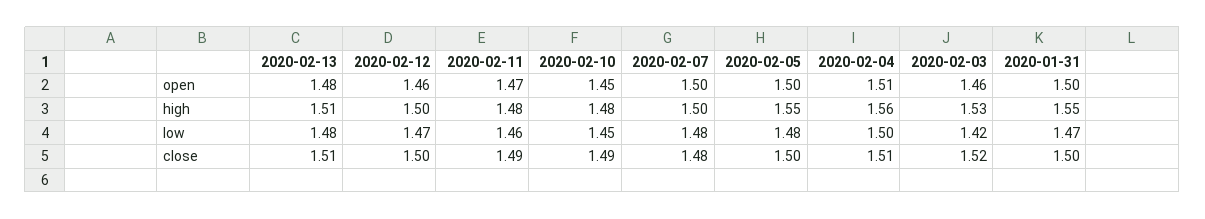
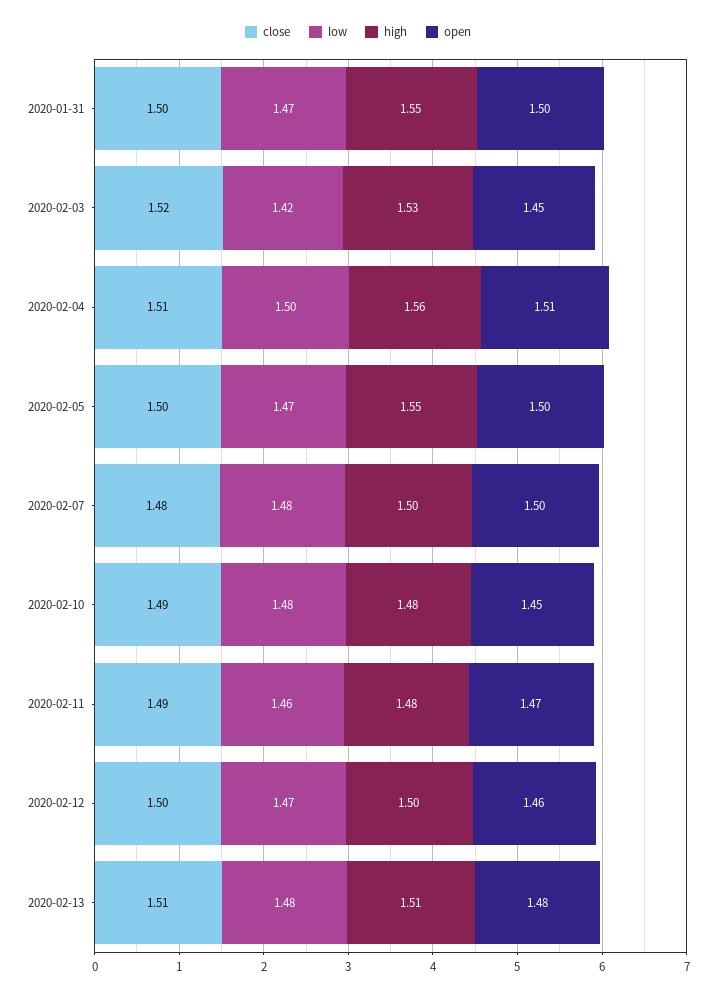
  {
    "open": {
      "2020-02-13": 1.48,
      "2020-02-12": 1.46,
      "2020-02-11": 1.47,
      "2020-02-10": 1.45,
      "2020-02-07": 1.5,
      "2020-02-05": 1.5,
      "2020-02-04": 1.51,
-     "2020-02-03": 1.46,
+     "2020-02-03": 1.45,
      "2020-01-31": 1.5
    },
    "high": {
      "2020-02-13": 1.51,
      "2020-02-12": 1.5,
      "2020-02-11": 1.48,
      "2020-02-10": 1.48,
      "2020-02-07": 1.5,
      "2020-02-05": 1.55,
      "2020-02-04": 1.56,
      "2020-02-03": 1.53,
      "2020-01-31": 1.55
    },
    "low": {
      "2020-02-13": 1.48,
      "2020-02-12": 1.47,
      "2020-02-11": 1.46,
-     "2020-02-10": 1.45,
+     "2020-02-10": 1.48,
      "2020-02-07": 1.48,
-     "2020-02-05": 1.48,
+     "2020-02-05": 1.47,
      "2020-02-04": 1.5,
      "2020-02-03": 1.42,
      "2020-01-31": 1.47
    },
    "close": {
      "2020-02-13": 1.51,
      "2020-02-12": 1.5,
      "2020-02-11": 1.49,
      "2020-02-10": 1.49,
      "2020-02-07": 1.48,
      "2020-02-05": 1.5,
      "2020-02-04": 1.51,
      "2020-02-03": 1.52,
      "2020-01-31": 1.5
    }
  }

